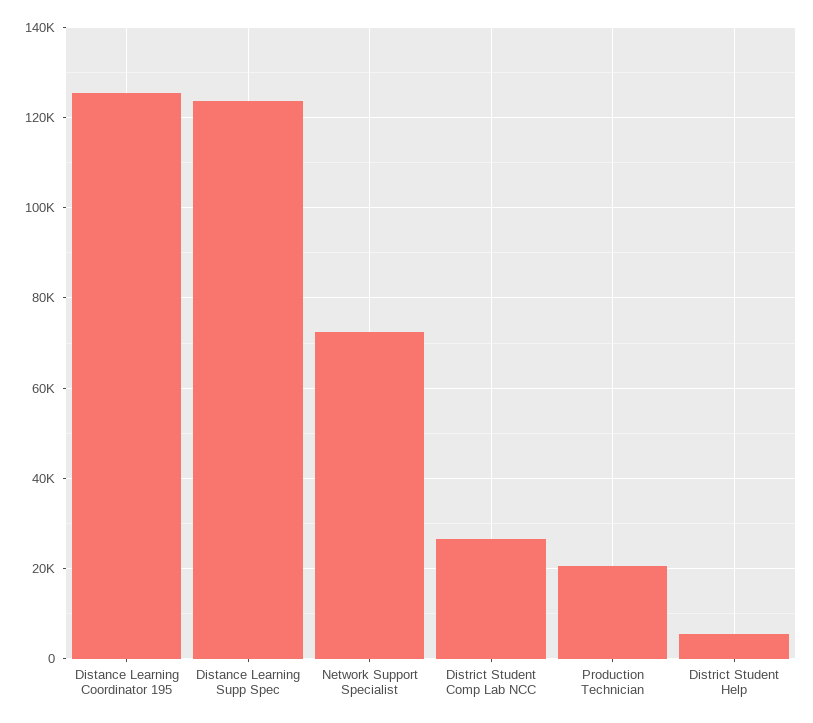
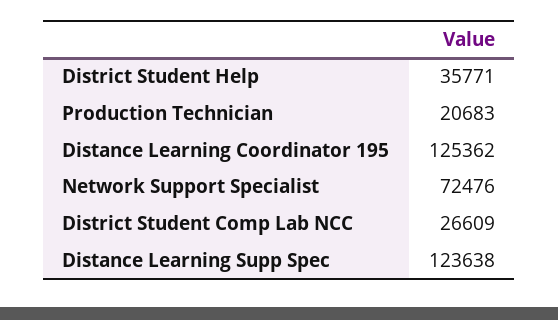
  {
    "Distance Learning Coordinator 195": 125362,
    "Distance Learning Supp Spec": 123638,
    "Network Support Specialist": 72476,
    "District Student Comp Lab NCC": 26609,
    "Production Technician": 20683,
-   "District Student Help": 6000
+   "District Student Help": 35771
  }

